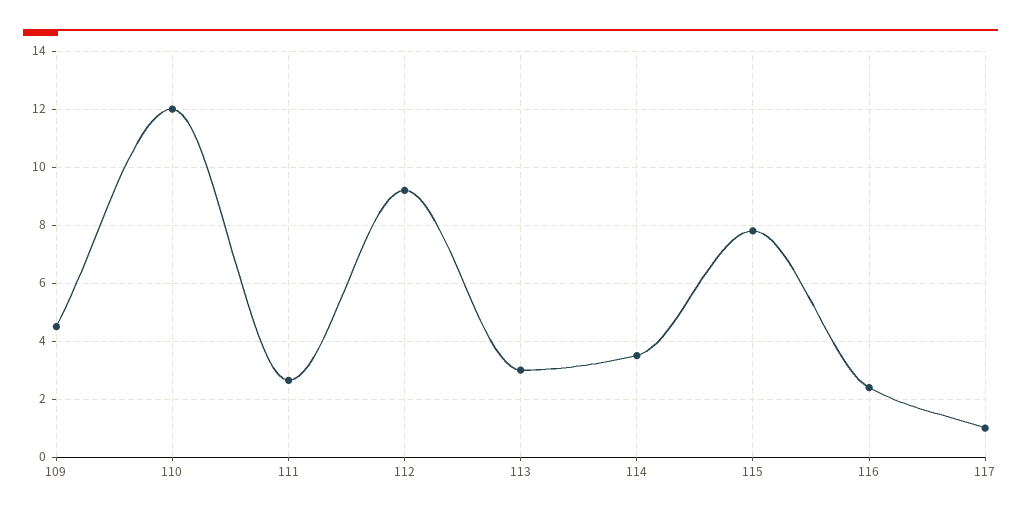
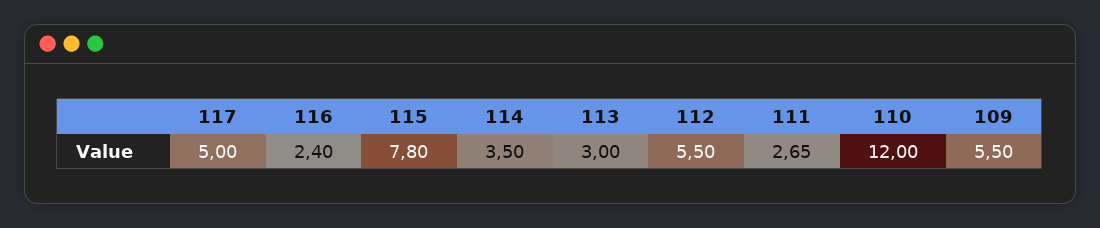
  {
-   "109": 4.5,
+   "109": 5.5,
    "110": 12,
    "111": 2.65,
-   "112": 9.25,
+   "112": 5.5,
    "113": 3,
    "114": 3.5,
    "115": 7.8,
    "116": 2.4,
-   "117": 1
+   "117": 5
  }

